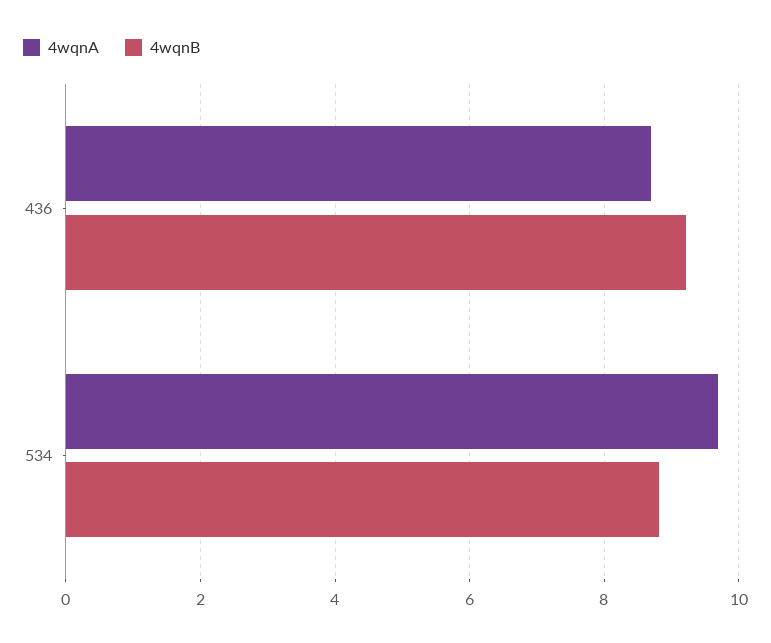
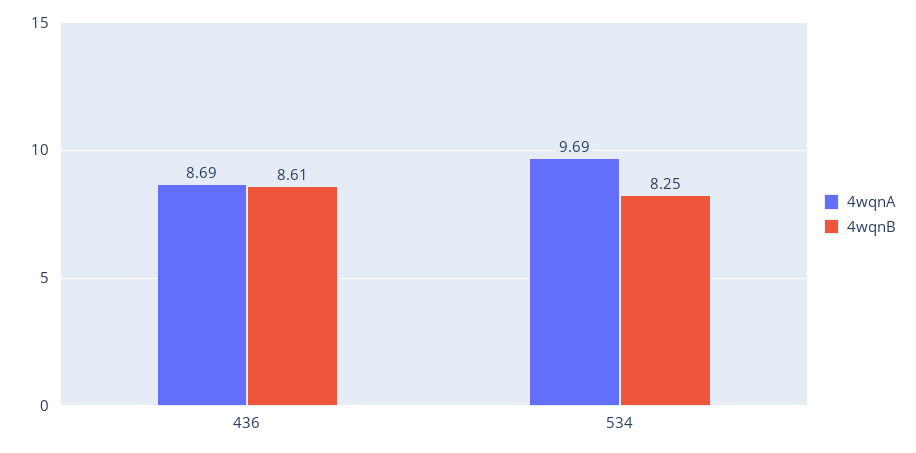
  {
    "4wqnA": {
      "436": 8.69,
      "534": 9.69
    },
    "4wqnB": {
-     "436": 9.2,
+     "436": 8.61,
-     "534": 8.8
+     "534": 8.25
    }
  }

